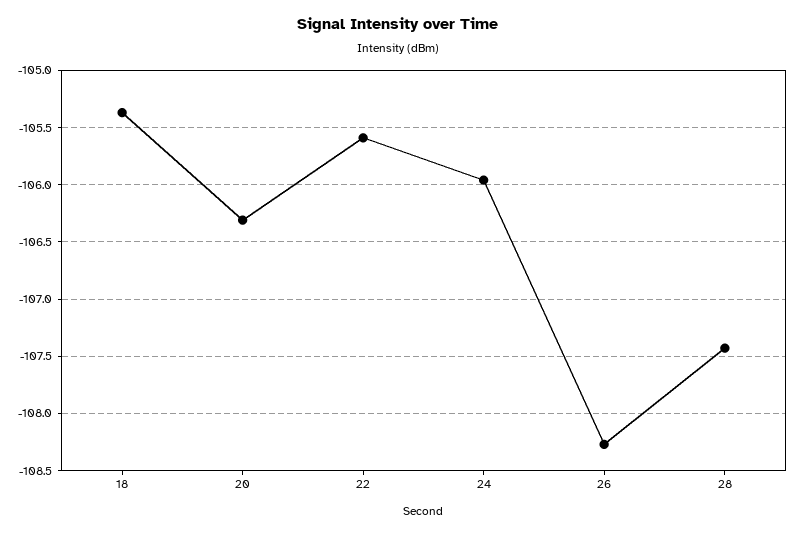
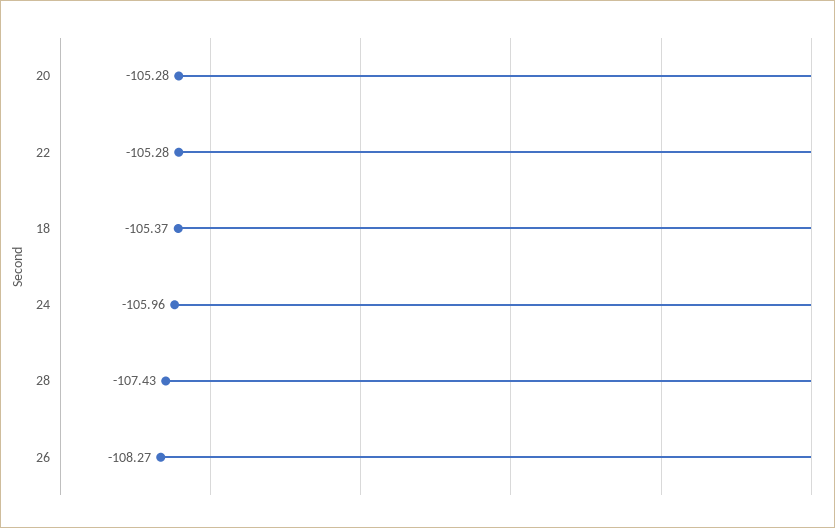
  {
    "18": -105.37,
-   "20": -106.3,
+   "20": -105.28,
-   "22": -105.6,
+   "22": -105.28,
    "24": -105.96,
    "26": -108.27,
    "28": -107.43
  }

